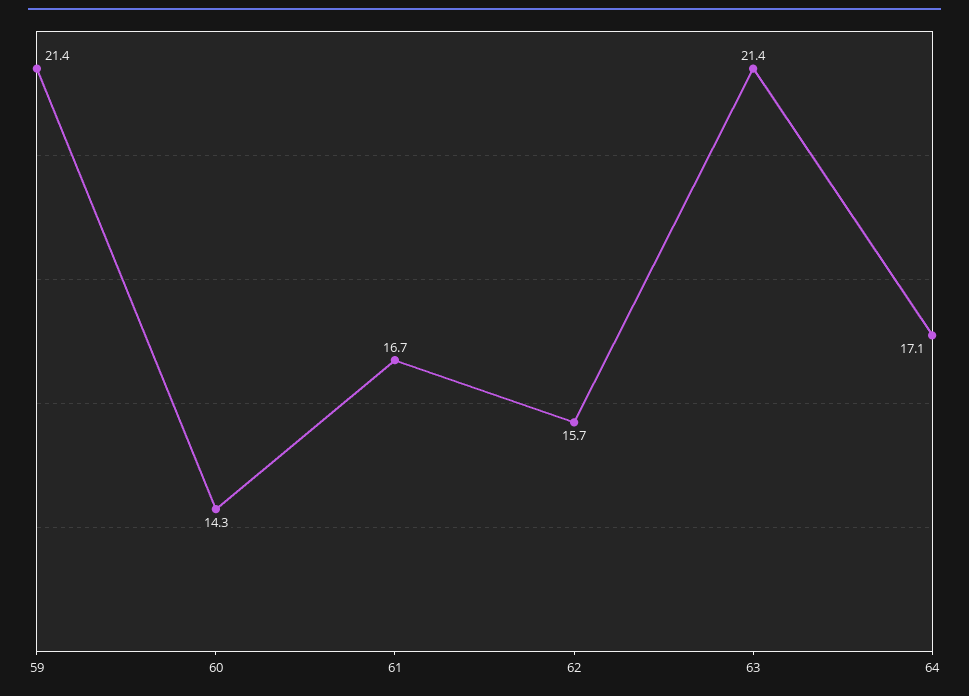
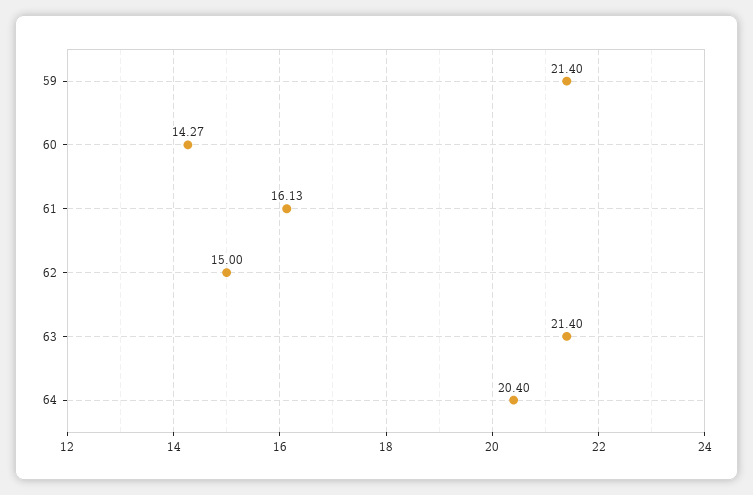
  {
    "59": 21.4,
    "60": 14.27,
-   "61": 16.7,
+   "61": 16.13,
-   "62": 15.7,
+   "62": 15,
    "63": 21.4,
-   "64": 17.1
+   "64": 20.4
  }

